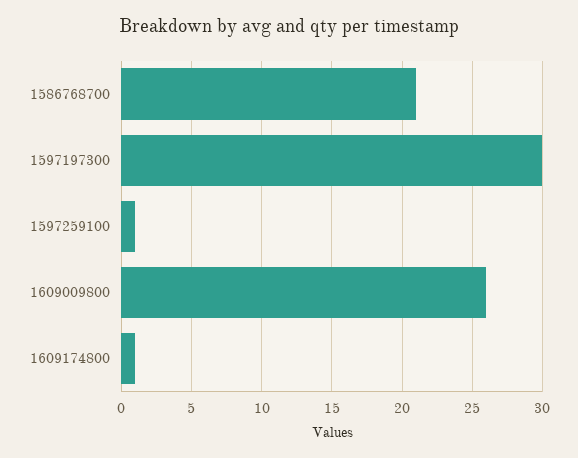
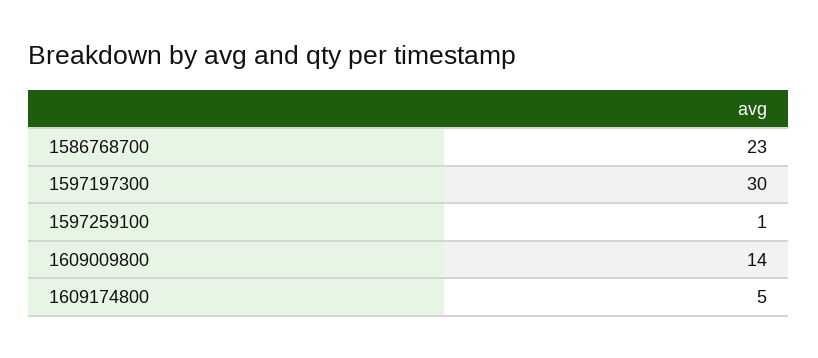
  {
-   "1586768700": 21,
+   "1586768700": 23,
    "1597197300": 30,
    "1597259100": 1,
-   "1609009800": 26,
+   "1609009800": 14,
-   "1609174800": 1
+   "1609174800": 5
  }

